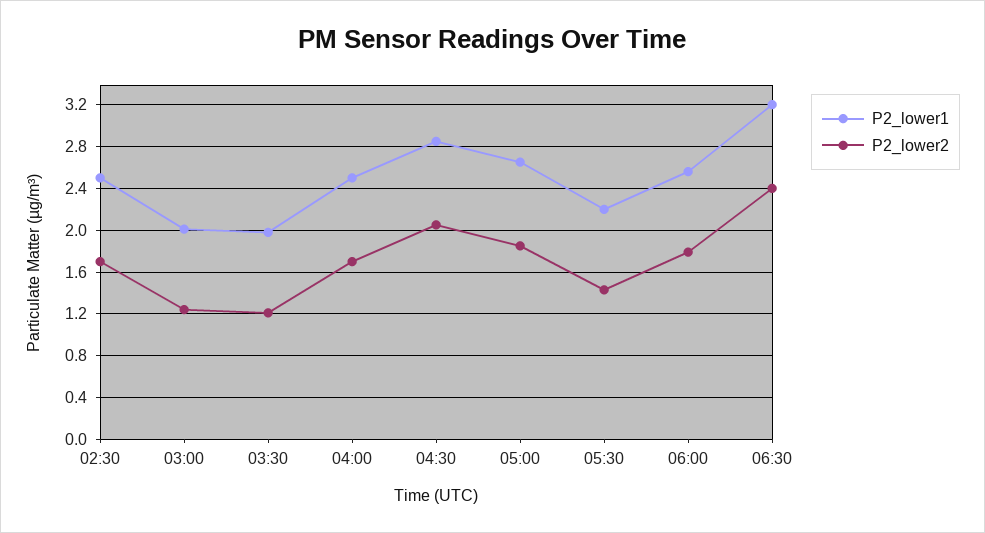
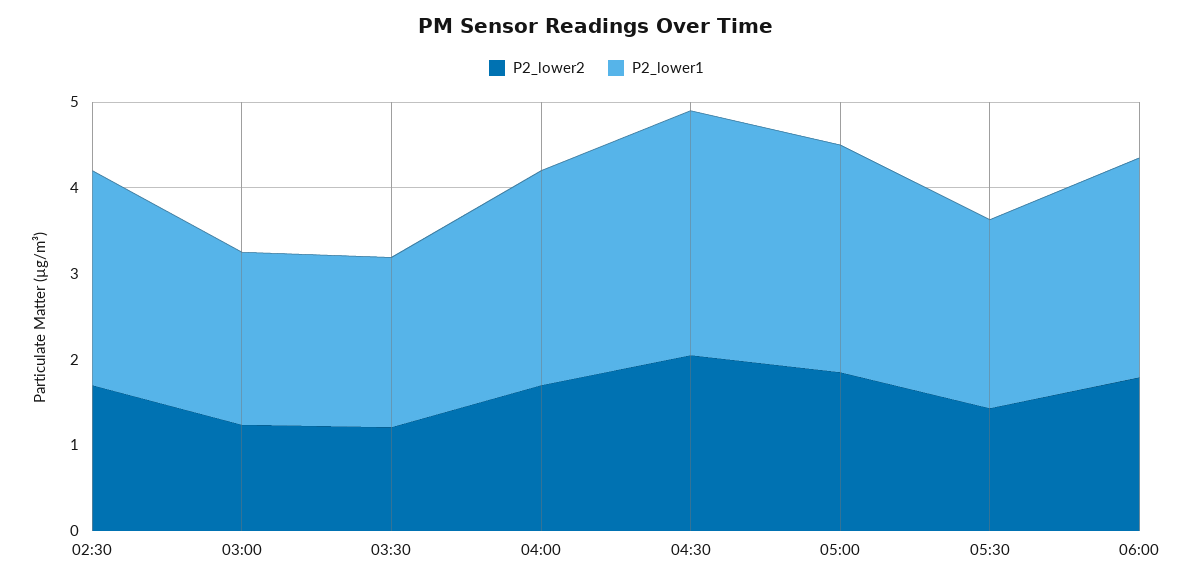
  {
    "P2_lower1": {
      "02:30": 2.5,
      "03:00": 2,
      "03:30": 2,
      "04:00": 2.5,
      "04:30": 2.9,
      "05:00": 2.7,
      "05:30": 2.2,
-     "06:00": 2.6,
+     "06:00": 2.6
-     "06:30": 3.2
    },
    "P2_lower2": {
      "02:30": 1.7,
      "03:00": 1.2,
      "03:30": 1.2,
      "04:00": 1.7,
      "04:30": 2.1,
      "05:00": 1.9,
      "05:30": 1.4,
-     "06:00": 1.8,
+     "06:00": 1.8
-     "06:30": 2.4
    }
  }

